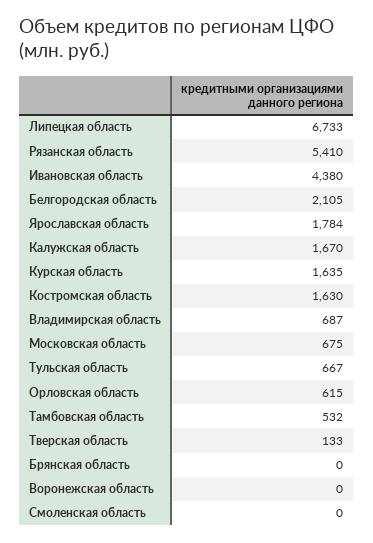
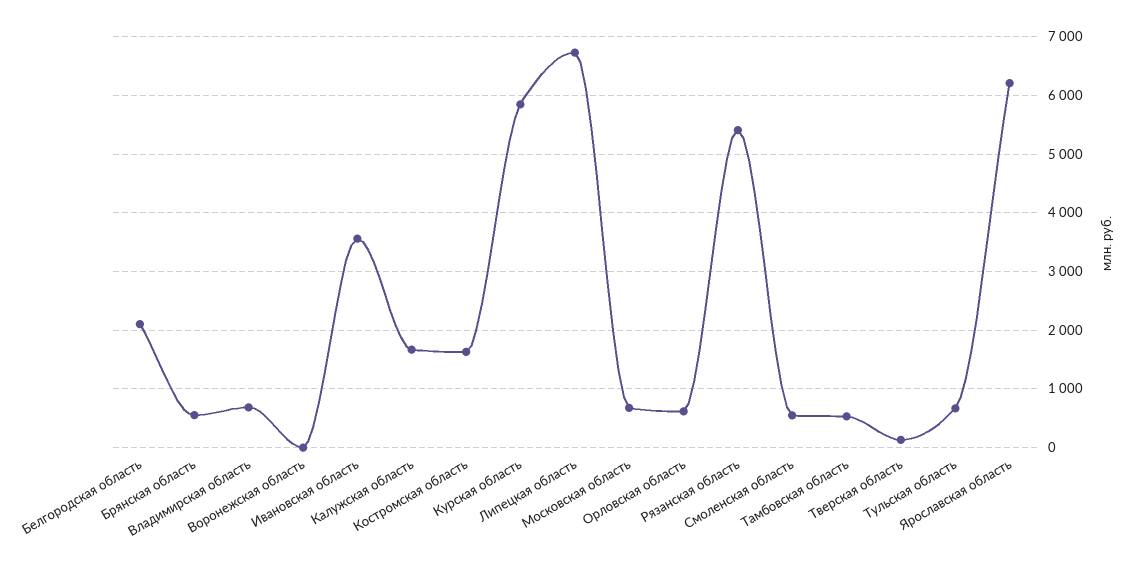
  {
    "Липецкая область": 6733,
    "Рязанская область": 5410,
-   "Ивановская область": 4380,
+   "Ивановская область": 3600,
    "Белгородская область": 2105,
-   "Ярославская область": 1784,
+   "Ярославская область": 6200,
    "Калужская область": 1670,
-   "Курская область": 1635,
+   "Курская область": 5800,
    "Костромская область": 1630,
    "Владимирская область": 687,
    "Московская область": 675,
    "Тульская область": 667,
    "Орловская область": 615,
    "Тамбовская область": 532,
    "Тверская область": 133,
-   "Брянская область": 0,
+   "Брянская область": 600,
    "Воронежская область": 0,
-   "Смоленская область": 0
+   "Смоленская область": 600
  }

